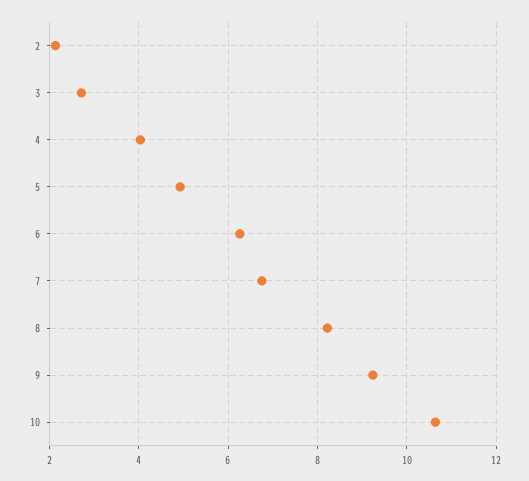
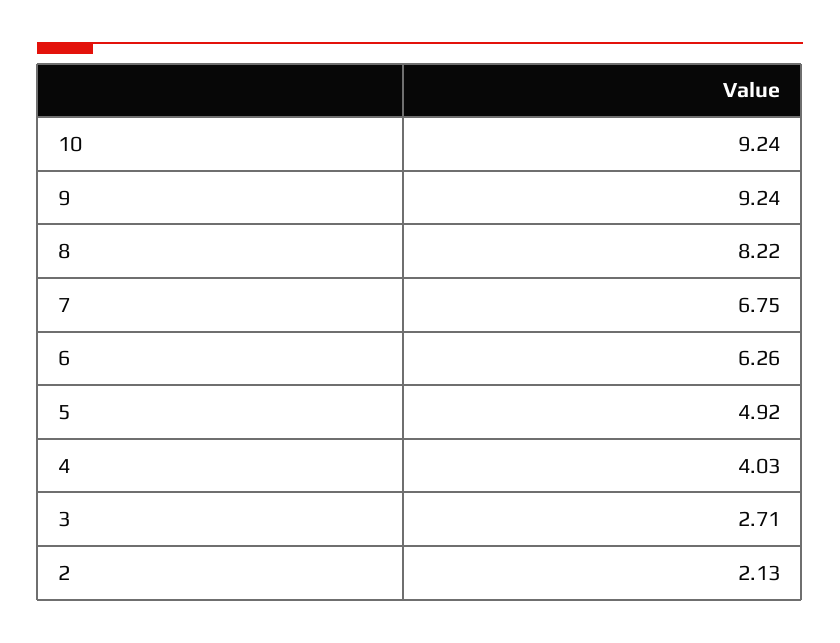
  {
    "2": 2.13,
    "3": 2.71,
    "4": 4.03,
    "5": 4.92,
    "6": 6.26,
    "7": 6.75,
    "8": 8.22,
    "9": 9.24,
-   "10": 10.6
+   "10": 9.24
  }

